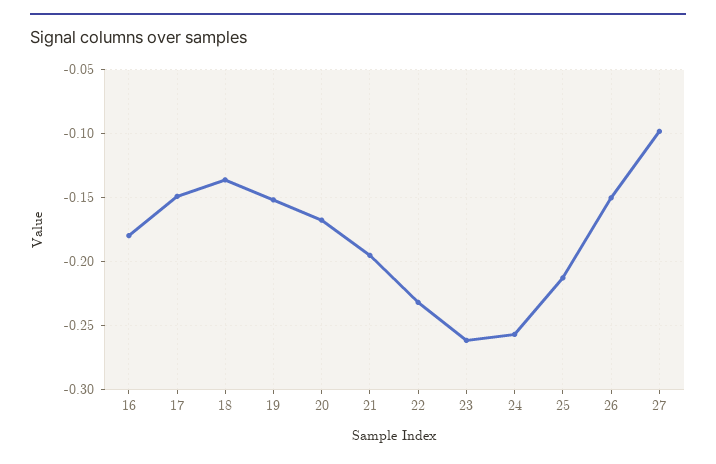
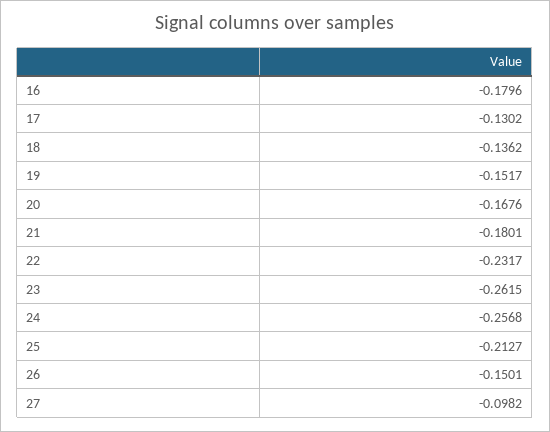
  {
    "16": -0.1796,
-   "17": -0.15,
+   "17": -0.1302,
    "18": -0.1362,
    "19": -0.1517,
    "20": -0.1676,
-   "21": -0.195,
+   "21": -0.1801,
    "22": -0.2317,
    "23": -0.2615,
    "24": -0.2568,
    "25": -0.2127,
    "26": -0.1501,
    "27": -0.0982
  }

